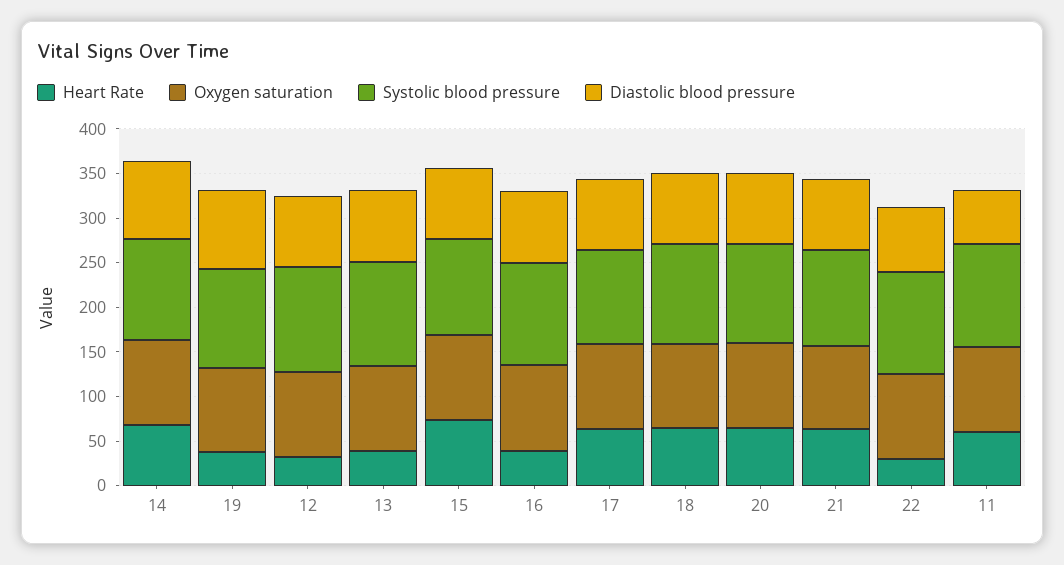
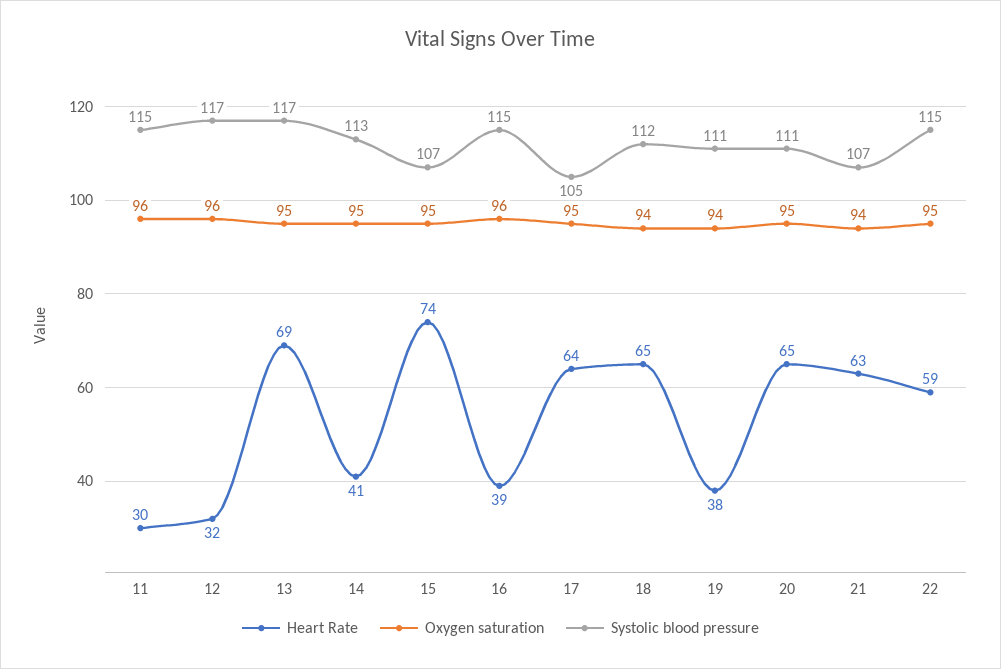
  {
    "Heart Rate": {
-     "14": 70,
+     "14": 41,
      "19": 38,
      "12": 32,
-     "13": 40,
+     "13": 69,
      "15": 74,
      "16": 39,
      "17": 64,
      "18": 65,
      "20": 65,
      "21": 63,
-     "22": 30,
+     "22": 59,
-     "11": 60
+     "11": 30
    },
    "Oxygen saturation": {
      "14": 95,
      "19": 94,
      "12": 96,
      "13": 95,
      "15": 95,
      "16": 96,
      "17": 95,
      "18": 94,
      "20": 95,
      "21": 94,
      "22": 95,
      "11": 96
    },
    "Systolic blood pressure": {
      "14": 113,
      "19": 111,
      "12": 117,
      "13": 117,
      "15": 107,
      "16": 115,
      "17": 105,
      "18": 112,
      "20": 111,
      "21": 107,
      "22": 115,
      "11": 115
-   },
+   }
-   "Diastolic blood pressure": {
-     "14": 90,
-     "19": 90,
-     "12": 80,
-     "13": 80,
-     "15": 80,
-     "16": 80,
-     "17": 80,
-     "18": 80,
-     "20": 80,
-     "21": 80,
-     "22": 70,
-     "11": 60
-   }
  }

